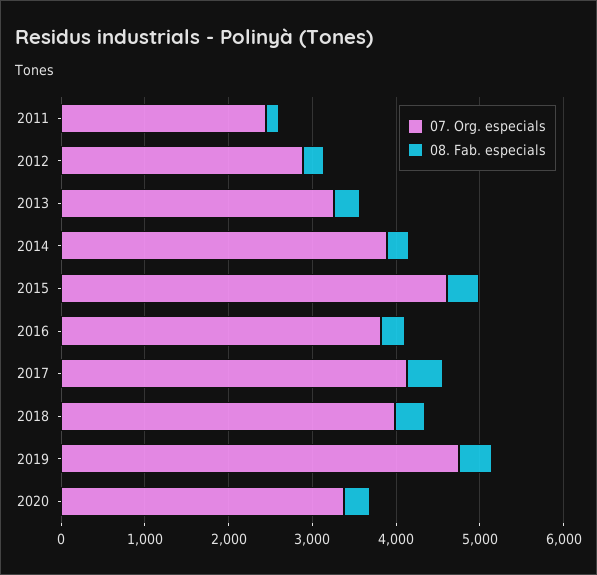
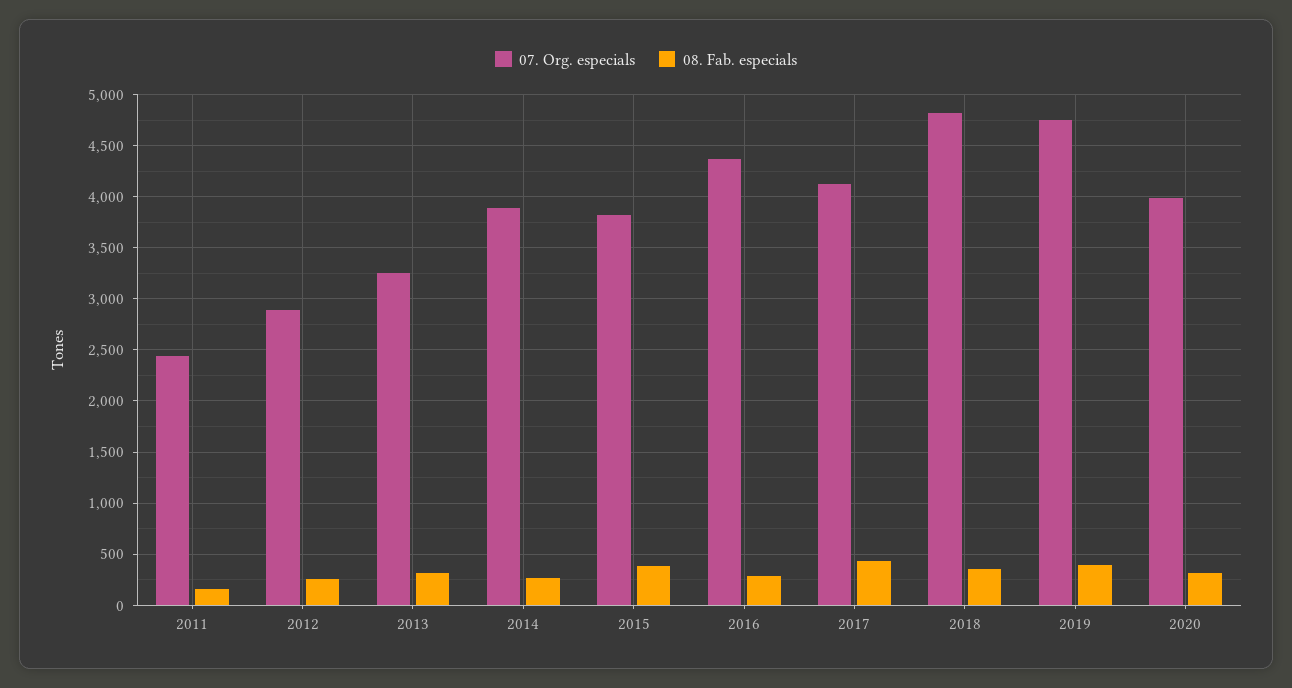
  {
    "07. Org. especials": {
      "2011": 2400,
      "2012": 2900,
      "2013": 3300,
      "2014": 3900,
-     "2015": 4600,
+     "2015": 3800,
-     "2016": 3800,
+     "2016": 4400,
      "2017": 4100,
-     "2018": 4000,
+     "2018": 4800,
      "2019": 4800,
-     "2020": 3400
+     "2020": 4000
    },
    "08. Fab. especials": {
      "2011": 200,
      "2012": 300,
      "2013": 300,
      "2014": 300,
      "2015": 400,
      "2016": 300,
      "2017": 400,
      "2018": 400,
      "2019": 400,
      "2020": 300
    }
  }

